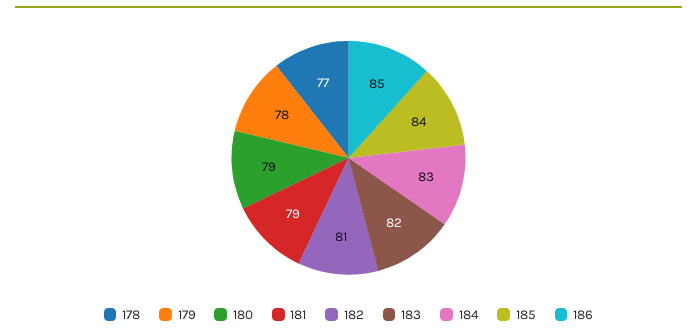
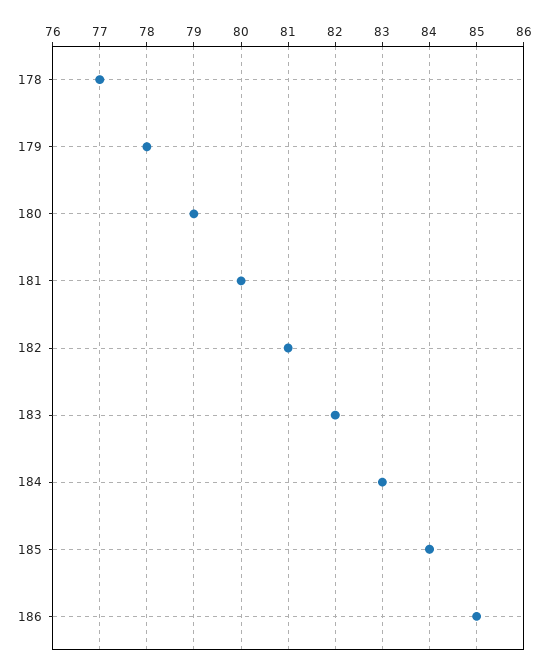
  {
    "178": 77,
    "179": 78,
    "180": 79,
-   "181": 79,
+   "181": 80,
    "182": 81,
    "183": 82,
    "184": 83,
    "185": 84,
    "186": 85
  }

